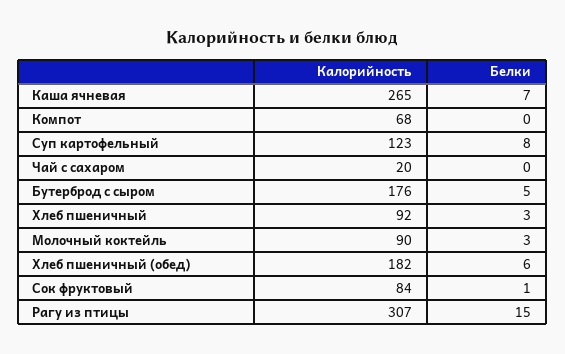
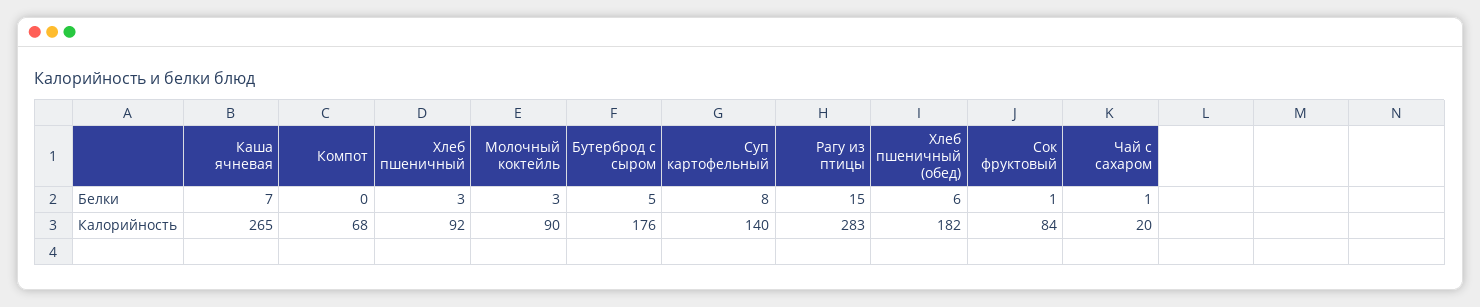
  {
    "Калорийность": {
      "Каша ячневая": 265,
      "Компот": 68,
-     "Суп картофельный": 123,
+     "Суп картофельный": 140,
      "Чай с сахаром": 20,
      "Бутерброд с сыром": 176,
      "Хлеб пшеничный": 92,
      "Молочный коктейль": 90,
      "Хлеб пшеничный (обед)": 182,
      "Сок фруктовый": 84,
-     "Рагу из птицы": 307
+     "Рагу из птицы": 283
    },
    "Белки": {
      "Каша ячневая": 7,
      "Компот": 0,
      "Суп картофельный": 8,
-     "Чай с сахаром": 0,
+     "Чай с сахаром": 1,
      "Бутерброд с сыром": 5,
      "Хлеб пшеничный": 3,
      "Молочный коктейль": 3,
      "Хлеб пшеничный (обед)": 6,
      "Сок фруктовый": 1,
      "Рагу из птицы": 15
    }
  }

